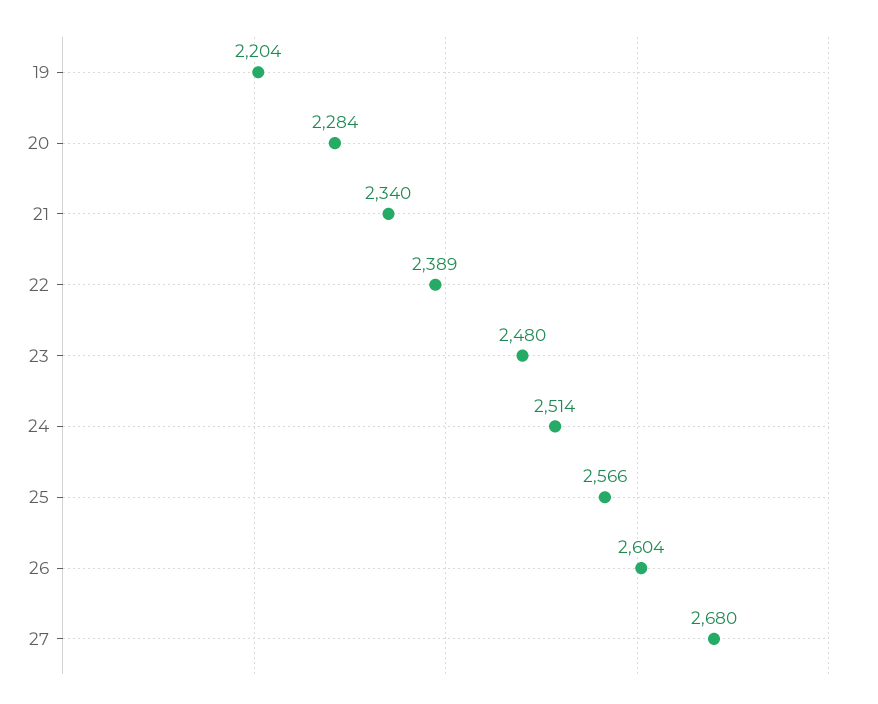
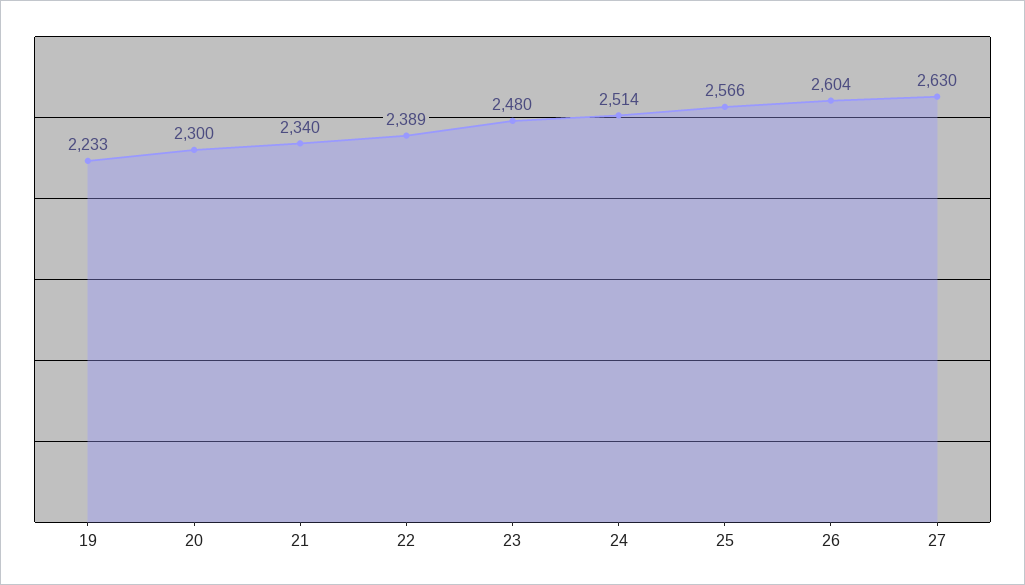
  {
-   "19": 2204,
+   "19": 2233,
-   "20": 2284,
+   "20": 2300,
    "21": 2340,
    "22": 2389,
    "23": 2480,
    "24": 2514,
    "25": 2566,
    "26": 2604,
-   "27": 2680
+   "27": 2630
  }

